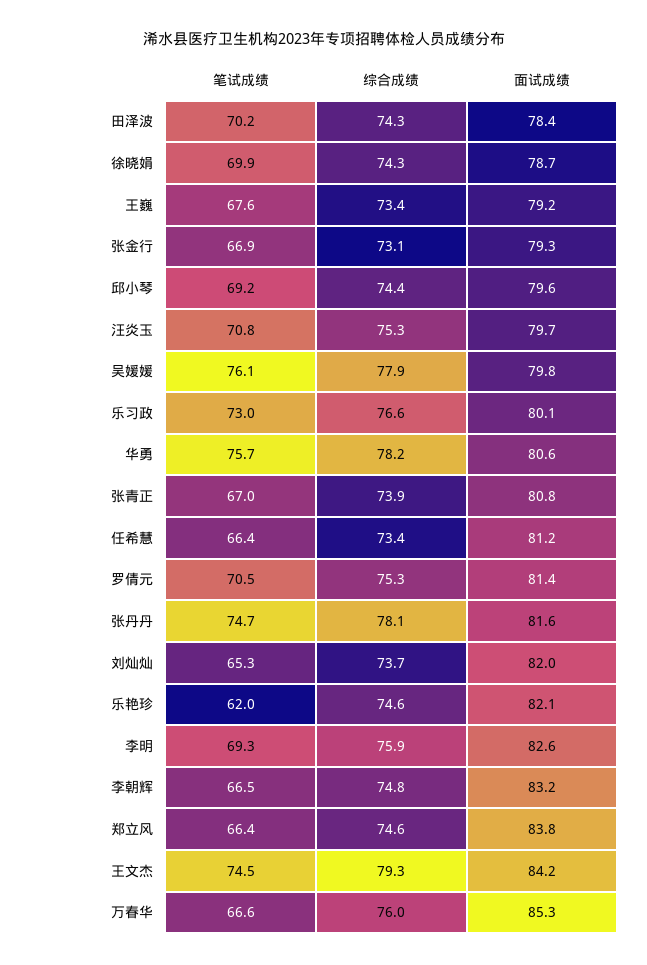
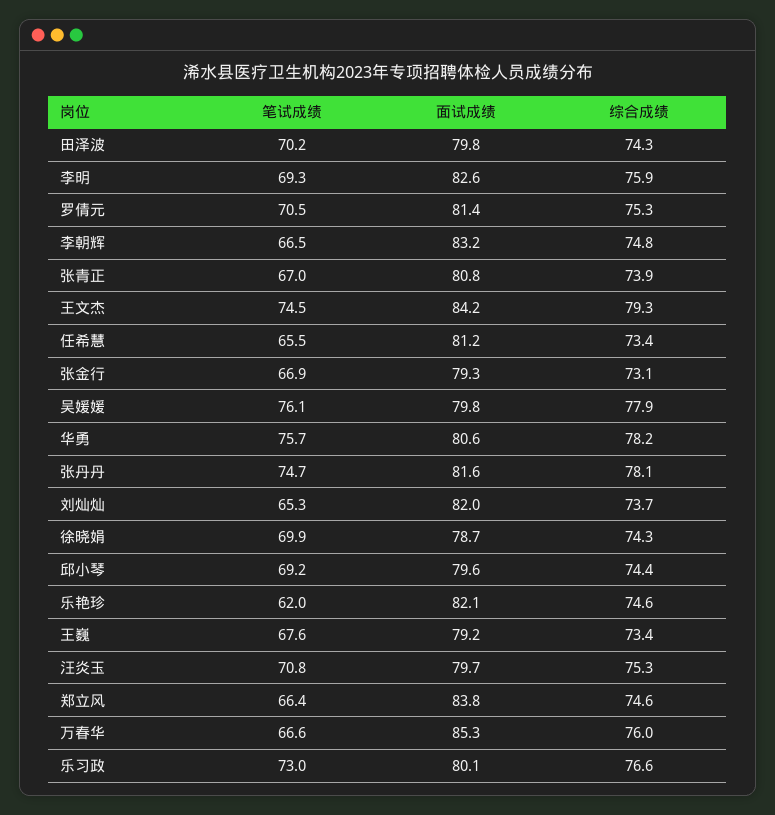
  {
    "笔试成绩": {
      "田泽波": 70.2,
      "徐晓娟": 69.9,
      "王巍": 67.6,
      "张金行": 66.9,
      "邱小琴": 69.2,
      "汪炎玉": 70.8,
      "吴媛媛": 76.1,
      "乐习政": 73,
      "华勇": 75.7,
      "张青正": 67,
-     "任希慧": 66.4,
+     "任希慧": 65.5,
      "罗倩元": 70.5,
      "张丹丹": 74.7,
      "刘灿灿": 65.3,
      "乐艳珍": 62,
      "李明": 69.3,
      "李朝辉": 66.5,
      "郑立风": 66.4,
      "王文杰": 74.5,
      "万春华": 66.6
    },
    "综合成绩": {
      "田泽波": 74.3,
      "徐晓娟": 74.3,
      "王巍": 73.4,
      "张金行": 73.1,
      "邱小琴": 74.4,
      "汪炎玉": 75.3,
      "吴媛媛": 77.9,
      "乐习政": 76.6,
      "华勇": 78.2,
      "张青正": 73.9,
      "任希慧": 73.4,
      "罗倩元": 75.3,
      "张丹丹": 78.1,
      "刘灿灿": 73.7,
      "乐艳珍": 74.6,
      "李明": 75.9,
      "李朝辉": 74.8,
      "郑立风": 74.6,
      "王文杰": 79.3,
      "万春华": 76
    },
    "面试成绩": {
-     "田泽波": 78.4,
+     "田泽波": 79.8,
      "徐晓娟": 78.7,
      "王巍": 79.2,
      "张金行": 79.3,
      "邱小琴": 79.6,
      "汪炎玉": 79.7,
      "吴媛媛": 79.8,
      "乐习政": 80.1,
      "华勇": 80.6,
      "张青正": 80.8,
      "任希慧": 81.2,
      "罗倩元": 81.4,
      "张丹丹": 81.6,
      "刘灿灿": 82,
      "乐艳珍": 82.1,
      "李明": 82.6,
      "李朝辉": 83.2,
      "郑立风": 83.8,
      "王文杰": 84.2,
      "万春华": 85.3
    }
  }

